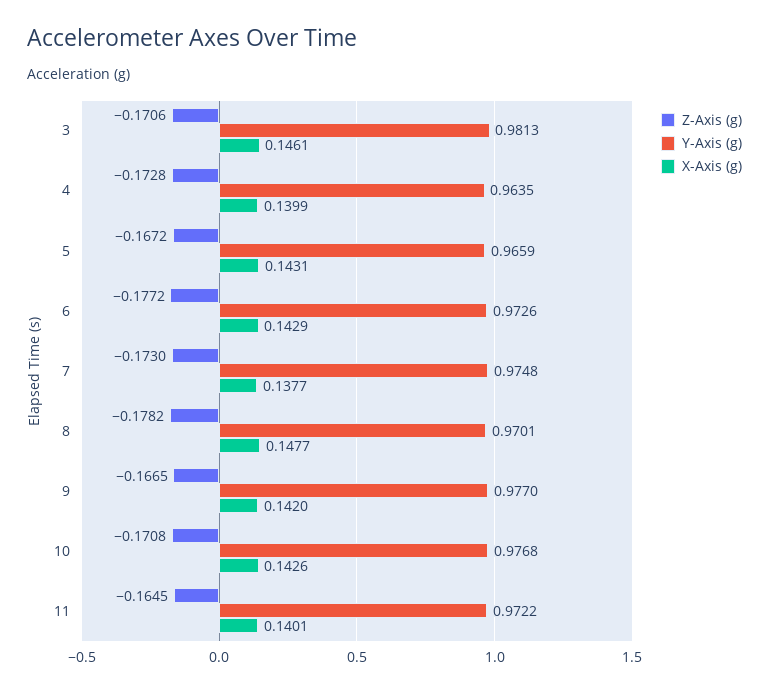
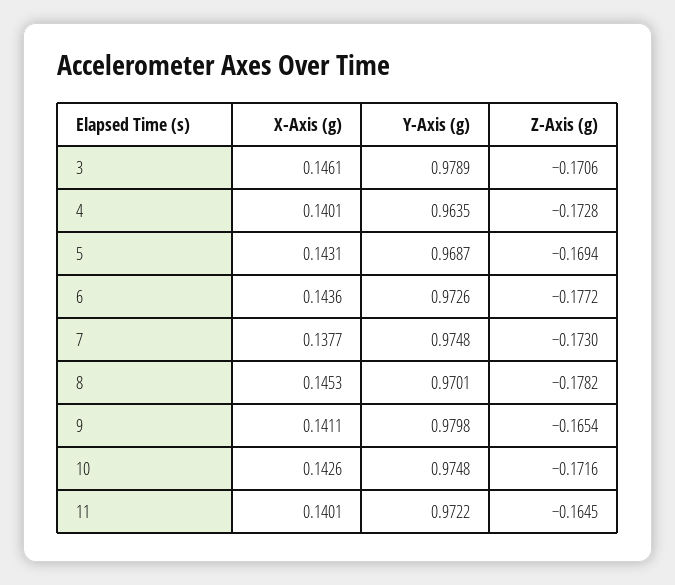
  {
    "Z-Axis (g)": {
      "3": -0.1706,
      "4": -0.1728,
-     "5": -0.1672,
+     "5": -0.1694,
      "6": -0.1772,
      "7": -0.173,
      "8": -0.1782,
-     "9": -0.1665,
+     "9": -0.1654,
-     "10": -0.1708,
+     "10": -0.1716,
      "11": -0.1645
    },
    "Y-Axis (g)": {
-     "3": 0.9813,
+     "3": 0.9789,
      "4": 0.9635,
-     "5": 0.9659,
+     "5": 0.9687,
      "6": 0.9726,
      "7": 0.9748,
      "8": 0.9701,
-     "9": 0.977,
+     "9": 0.9798,
-     "10": 0.9768,
+     "10": 0.9748,
      "11": 0.9722
    },
    "X-Axis (g)": {
      "3": 0.1461,
-     "4": 0.1399,
+     "4": 0.1401,
      "5": 0.1431,
-     "6": 0.1429,
+     "6": 0.1436,
      "7": 0.1377,
-     "8": 0.1477,
+     "8": 0.1453,
-     "9": 0.142,
+     "9": 0.1411,
      "10": 0.1426,
      "11": 0.1401
    }
  }

